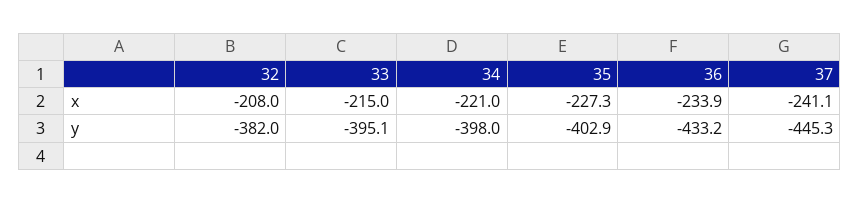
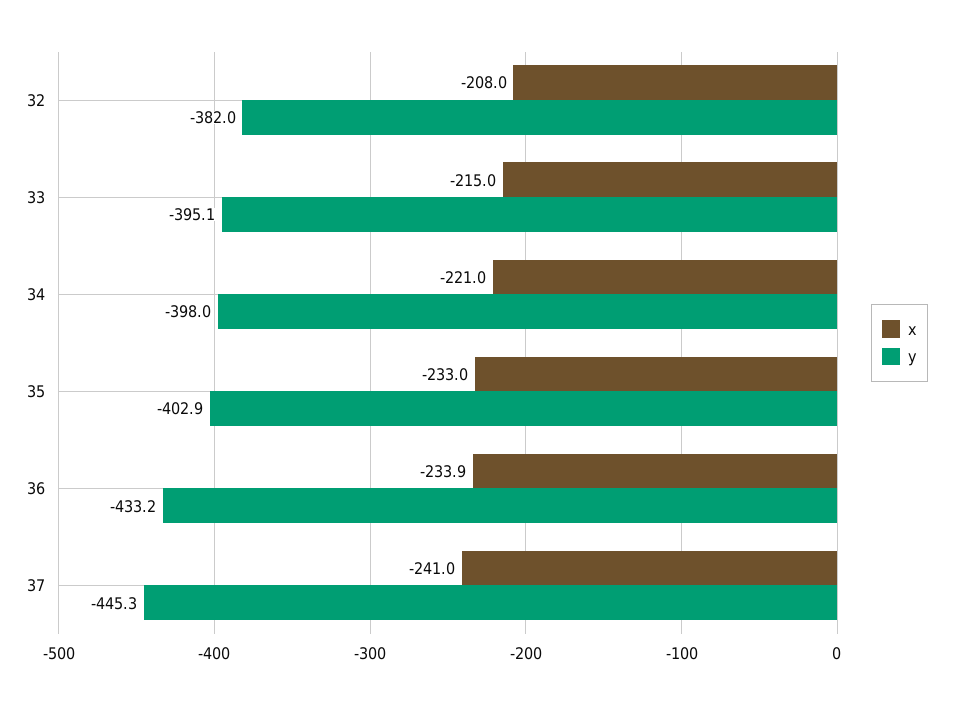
  {
    "x": {
      "32": -208,
      "33": -215,
      "34": -221,
-     "35": -227.3,
+     "35": -233,
      "36": -233.9,
-     "37": -241.1
+     "37": -241
    },
    "y": {
      "32": -382,
      "33": -395.1,
      "34": -398,
      "35": -402.9,
      "36": -433.2,
      "37": -445.3
    }
  }

